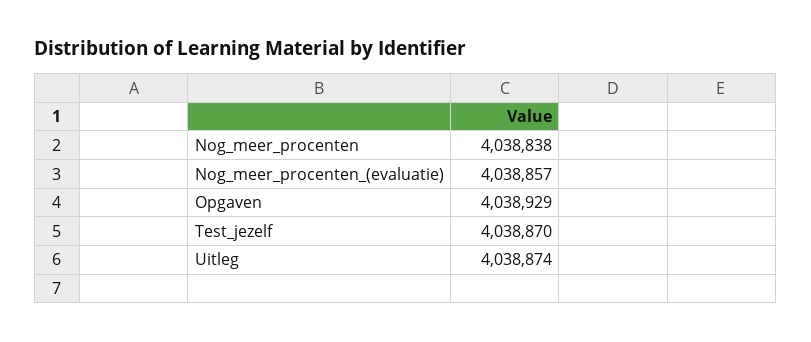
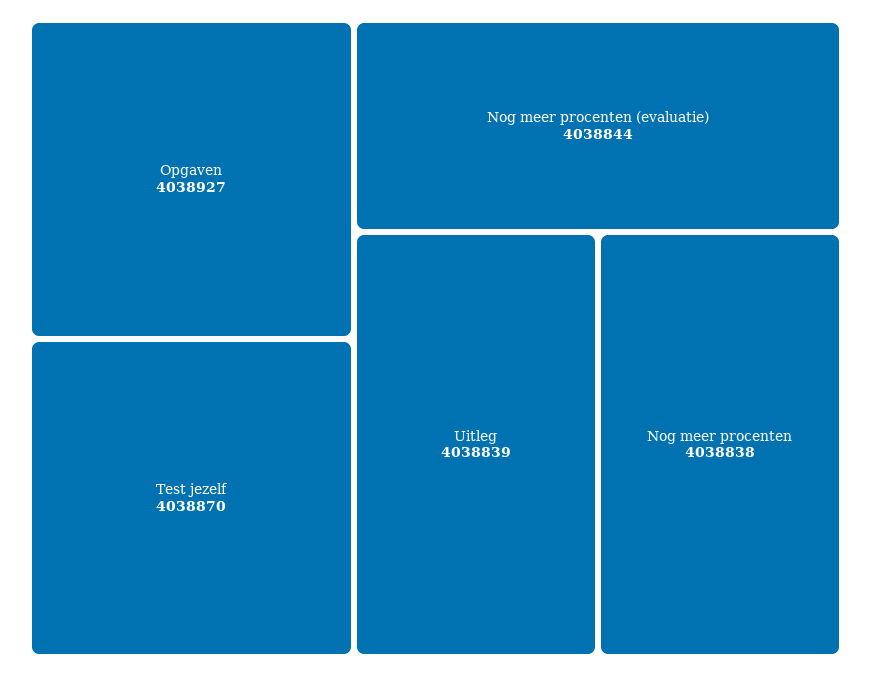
  {
    "Nog_meer_procenten": 4038838,
-   "Nog_meer_procenten_(evaluatie)": 4038857,
+   "Nog_meer_procenten_(evaluatie)": 4038844,
-   "Opgaven": 4038929,
+   "Opgaven": 4038927,
    "Test_jezelf": 4038870,
-   "Uitleg": 4038874
+   "Uitleg": 4038839
  }

